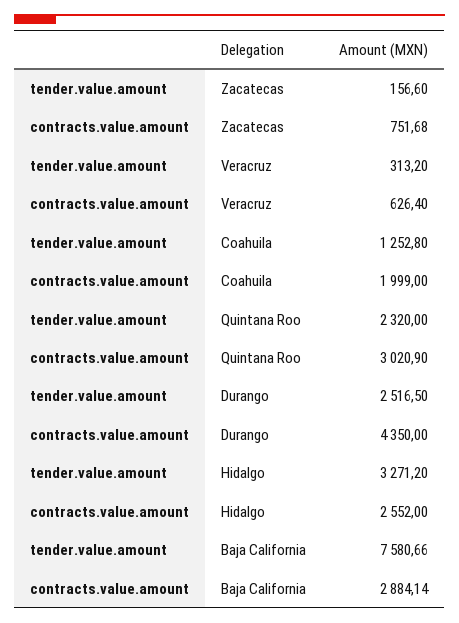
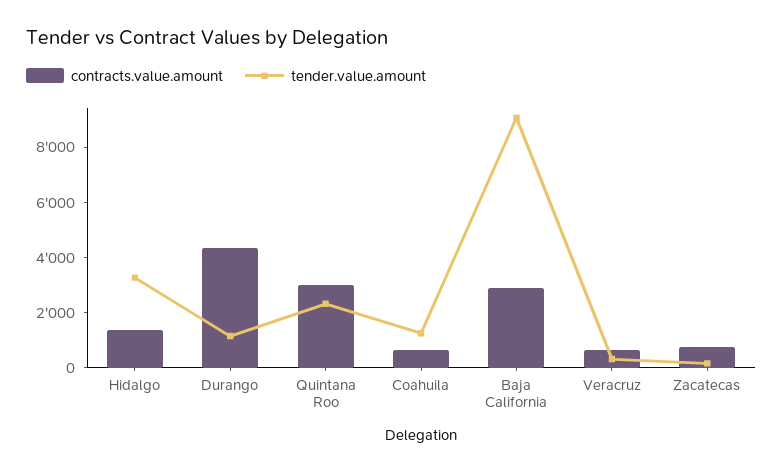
  {
    "tender.value.amount": {
      "Zacatecas": 156.6,
      "Veracruz": 313.2,
      "Coahuila": 1252.8,
      "Quintana Roo": 2320,
-     "Durango": 2516.5,
+     "Durango": 1000,
      "Hidalgo": 3271.2,
-     "Baja California": 7580.66
+     "Baja California": 9000
    },
    "contracts.value.amount": {
      "Zacatecas": 751.68,
      "Veracruz": 626.4,
-     "Coahuila": 1999,
+     "Coahuila": 500,
      "Quintana Roo": 3020.9,
      "Durango": 4350,
-     "Hidalgo": 2552,
+     "Hidalgo": 1500,
      "Baja California": 2884.14
    }
  }

